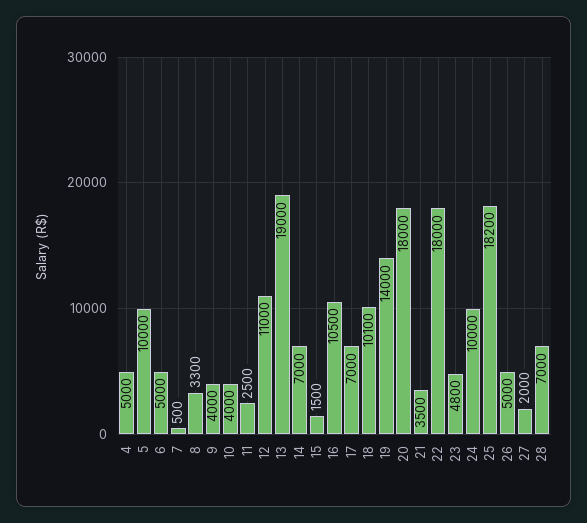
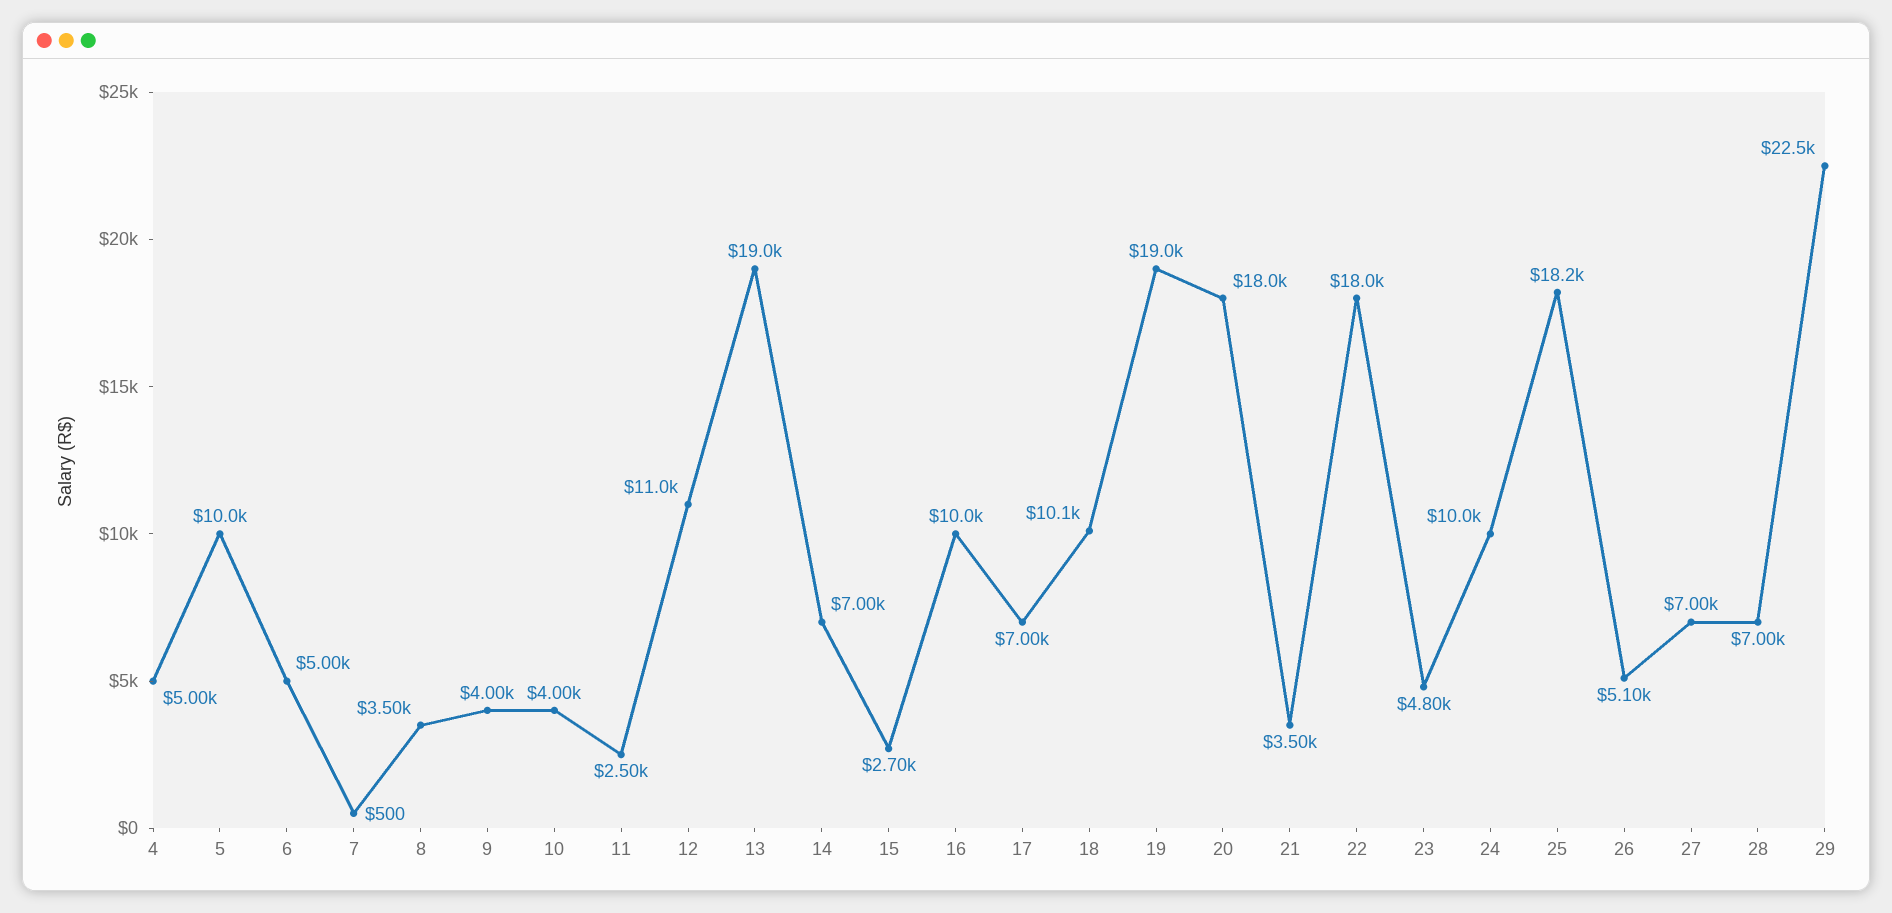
  {
    "4": 5000,
    "5": 10000,
    "6": 5000,
    "7": 500,
-   "8": 3300,
+   "8": 3500,
    "9": 4000,
    "10": 4000,
    "11": 2500,
    "12": 11000,
    "13": 19000,
    "14": 7000,
-   "15": 1500,
+   "15": 2700,
-   "16": 10500,
+   "16": 10000,
    "17": 7000,
    "18": 10100,
-   "19": 14000,
+   "19": 19000,
    "20": 18000,
    "21": 3500,
    "22": 18000,
    "23": 4800,
    "24": 10000,
    "25": 18200,
-   "26": 5000,
+   "26": 5100,
-   "27": 2000,
+   "27": 7000,
-   "28": 7000
+   "28": 7000,
+   "29": 22500
  }

